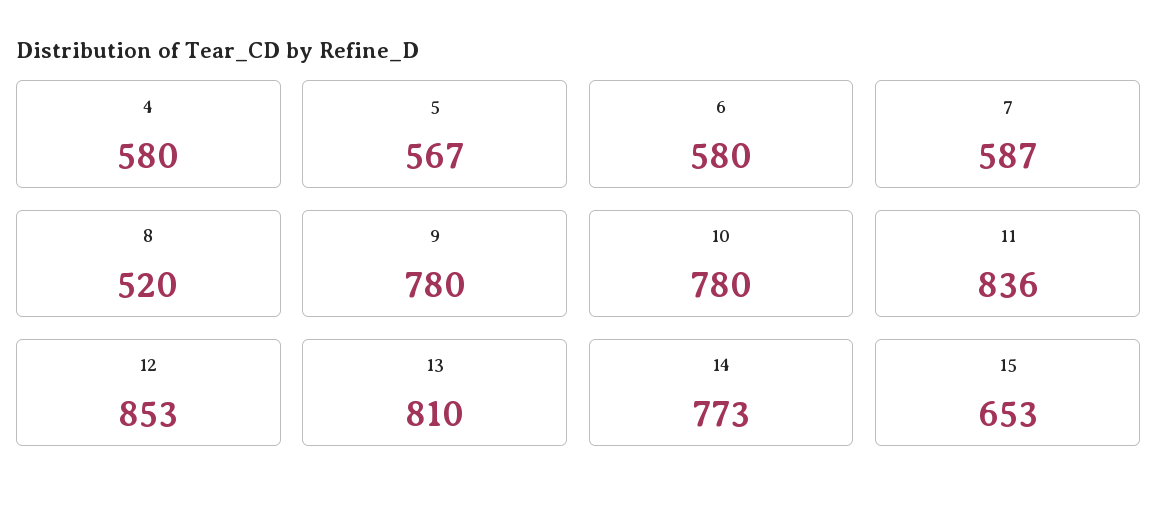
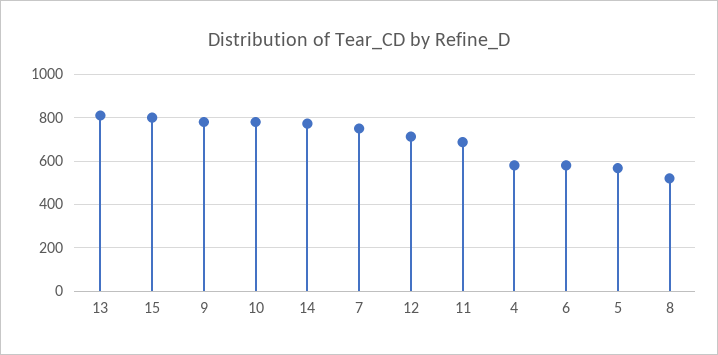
  {
    "4": 580,
    "5": 567,
    "6": 580,
-   "7": 587,
+   "7": 750,
    "8": 520,
    "9": 780,
    "10": 780,
-   "11": 836,
+   "11": 700,
-   "12": 853,
+   "12": 700,
    "13": 810,
    "14": 773,
-   "15": 653
+   "15": 800
  }

